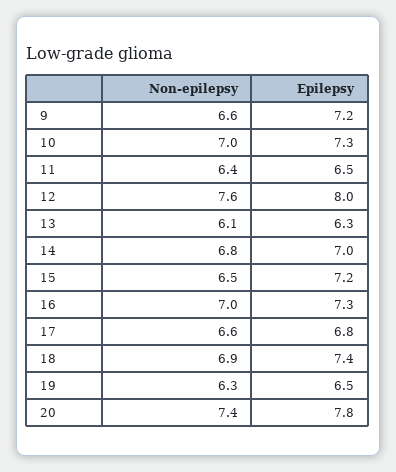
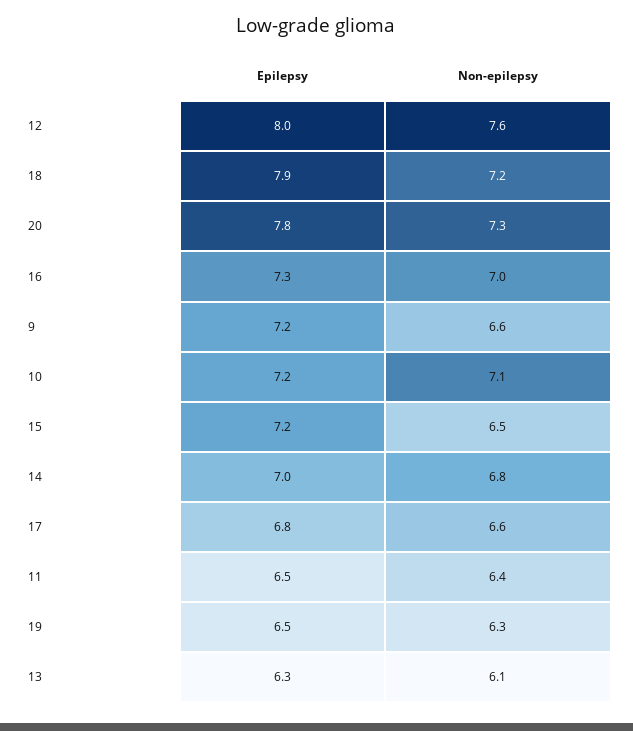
  {
    "Non-epilepsy": {
      "9": 6.6,
-     "10": 7,
+     "10": 7.1,
      "11": 6.4,
      "12": 7.6,
      "13": 6.1,
      "14": 6.8,
      "15": 6.5,
      "16": 7,
      "17": 6.6,
-     "18": 6.9,
+     "18": 7.2,
      "19": 6.3,
-     "20": 7.4
+     "20": 7.3
    },
    "Epilepsy": {
      "9": 7.2,
-     "10": 7.3,
+     "10": 7.2,
      "11": 6.5,
      "12": 8,
      "13": 6.3,
      "14": 7,
      "15": 7.2,
      "16": 7.3,
      "17": 6.8,
-     "18": 7.4,
+     "18": 7.9,
      "19": 6.5,
      "20": 7.8
    }
  }

